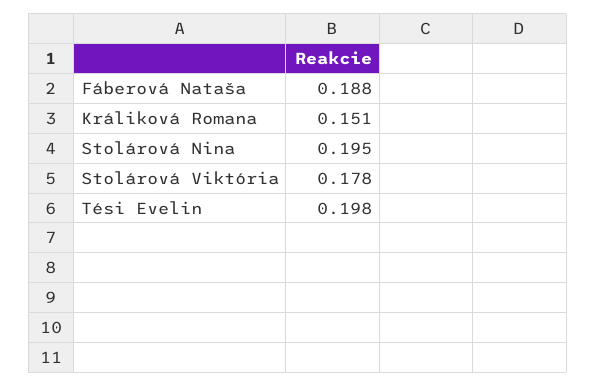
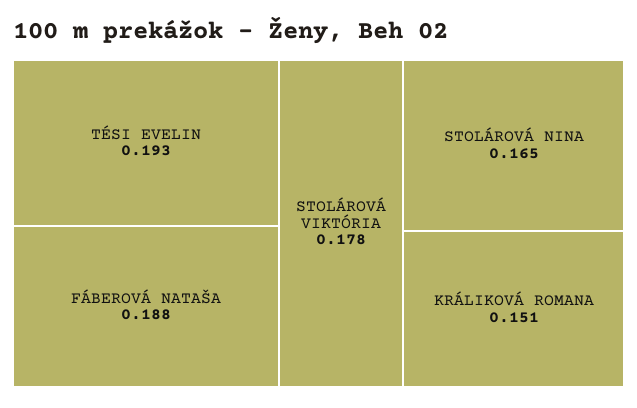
  {
    "Fáberová Nataša": 0.188,
    "Králiková Romana": 0.151,
-   "Stolárová Nina": 0.195,
+   "Stolárová Nina": 0.165,
    "Stolárová Viktória": 0.178,
-   "Tési Evelin": 0.198
+   "Tési Evelin": 0.193
  }

